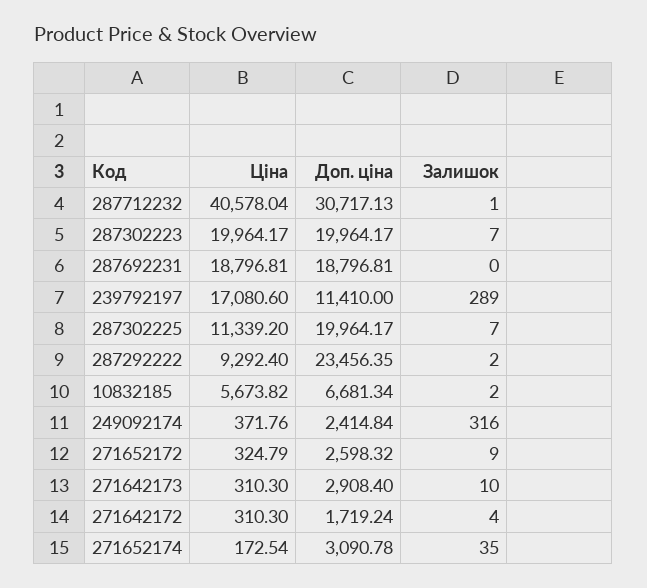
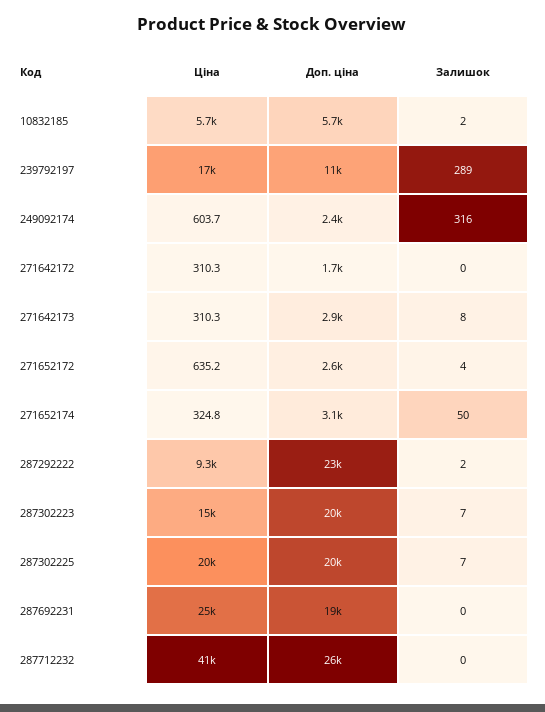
  {
    "Ціна": {
      "287712232": 40578.04,
-     "287302223": 19964.17,
+     "287302223": 15000,
-     "287692231": 18796.81,
+     "287692231": 25000,
      "239792197": 17080.6,
-     "287302225": 11339.2,
+     "287302225": 20000,
      "287292222": 9292.4,
      "10832185": 5673.82,
-     "249092174": 371.76,
+     "249092174": 603.7,
-     "271652172": 324.79,
+     "271652172": 635.2,
      "271642173": 310.3,
      "271642172": 310.3,
-     "271652174": 172.54
+     "271652174": 324.8
    },
    "Доп. ціна": {
-     "287712232": 30717.13,
+     "287712232": 26000,
      "287302223": 19964.17,
      "287692231": 18796.81,
      "239792197": 11410,
      "287302225": 19964.17,
      "287292222": 23456.35,
-     "10832185": 6681.34,
+     "10832185": 5700,
      "249092174": 2414.84,
      "271652172": 2598.32,
      "271642173": 2908.4,
      "271642172": 1719.24,
      "271652174": 3090.78
    },
    "Залишок": {
-     "287712232": 1,
+     "287712232": 0,
      "287302223": 7,
      "287692231": 0,
      "239792197": 289,
      "287302225": 7,
      "287292222": 2,
      "10832185": 2,
      "249092174": 316,
-     "271652172": 9,
+     "271652172": 4,
-     "271642173": 10,
+     "271642173": 8,
-     "271642172": 4,
+     "271642172": 0,
-     "271652174": 35
+     "271652174": 50
    }
  }

